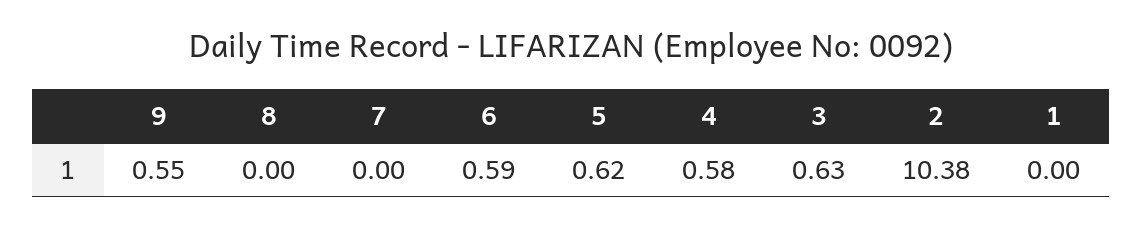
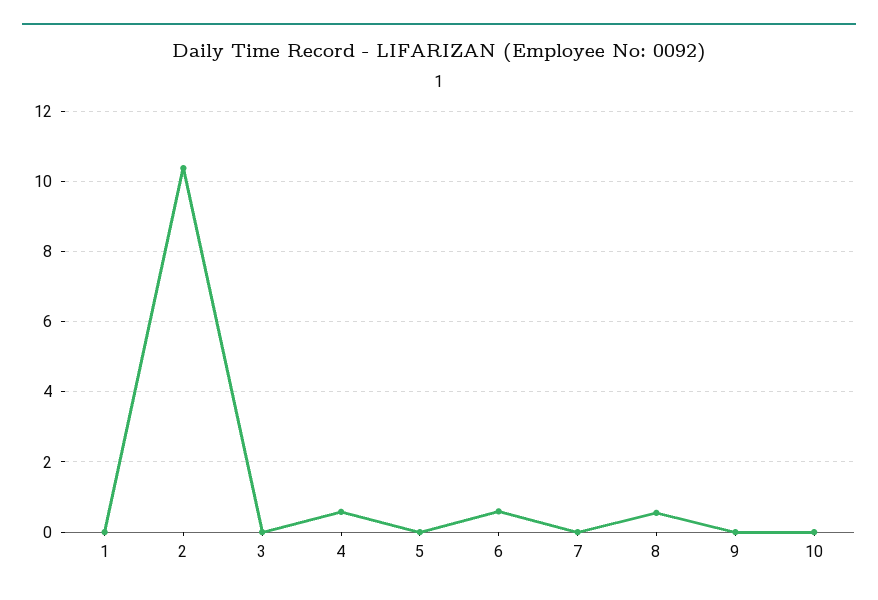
  {
-   "9": 0.55,
+   "9": 0,
-   "8": 0,
+   "8": 0.6,
    "7": 0,
    "6": 0.59,
-   "5": 0.62,
+   "5": 0,
    "4": 0.58,
-   "3": 0.63,
+   "3": 0,
    "2": 10.38,
-   "1": 0
+   "1": 0,
+   "10": 0
  }

